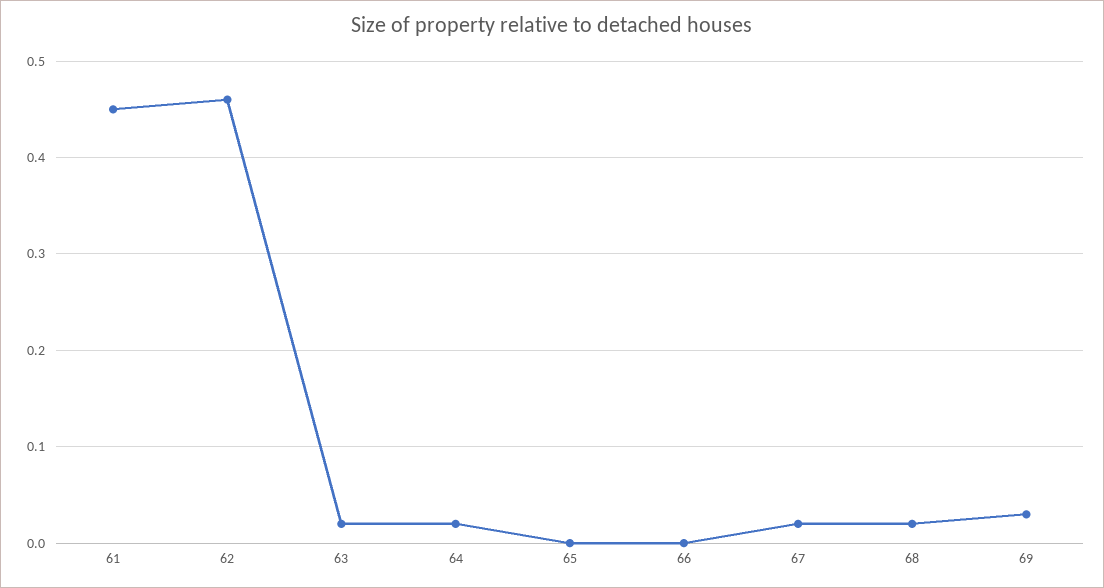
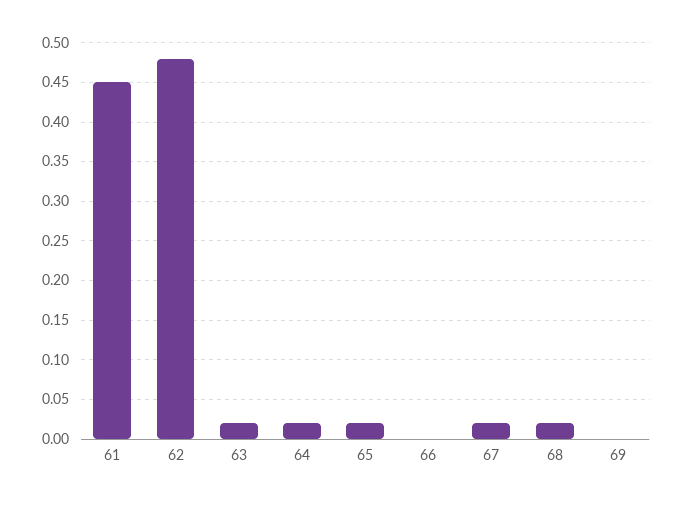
  {
    "61": 0.45,
-   "62": 0.46,
+   "62": 0.48,
    "63": 0.02,
    "64": 0.02,
-   "65": 0,
+   "65": 0.02,
    "66": 0,
    "67": 0.02,
    "68": 0.02,
-   "69": 0.03
+   "69": 0
  }

